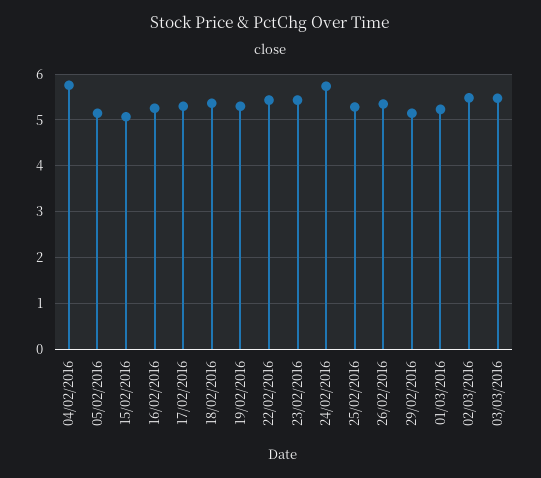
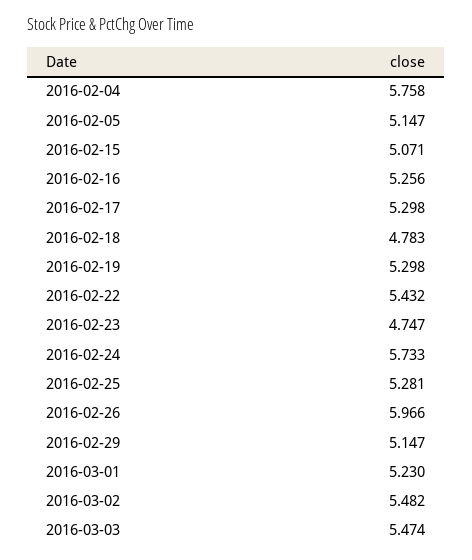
  {
    "04/02/2016": 5.758,
    "05/02/2016": 5.147,
    "15/02/2016": 5.071,
    "16/02/2016": 5.256,
    "17/02/2016": 5.298,
-   "18/02/2016": 5.4,
+   "18/02/2016": 4.783,
    "19/02/2016": 5.298,
    "22/02/2016": 5.432,
-   "23/02/2016": 5.4,
+   "23/02/2016": 4.747,
    "24/02/2016": 5.733,
    "25/02/2016": 5.281,
-   "26/02/2016": 5.4,
+   "26/02/2016": 5.966,
    "29/02/2016": 5.147,
    "01/03/2016": 5.23,
    "02/03/2016": 5.482,
    "03/03/2016": 5.474
  }

